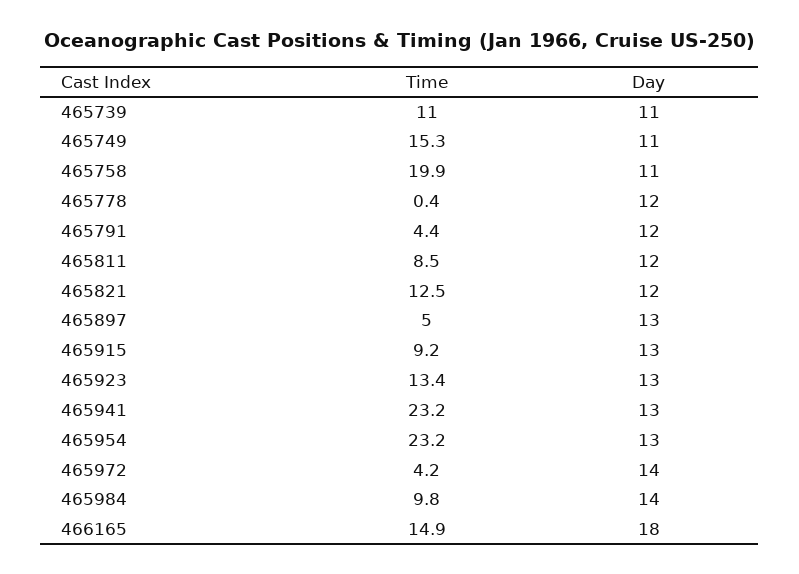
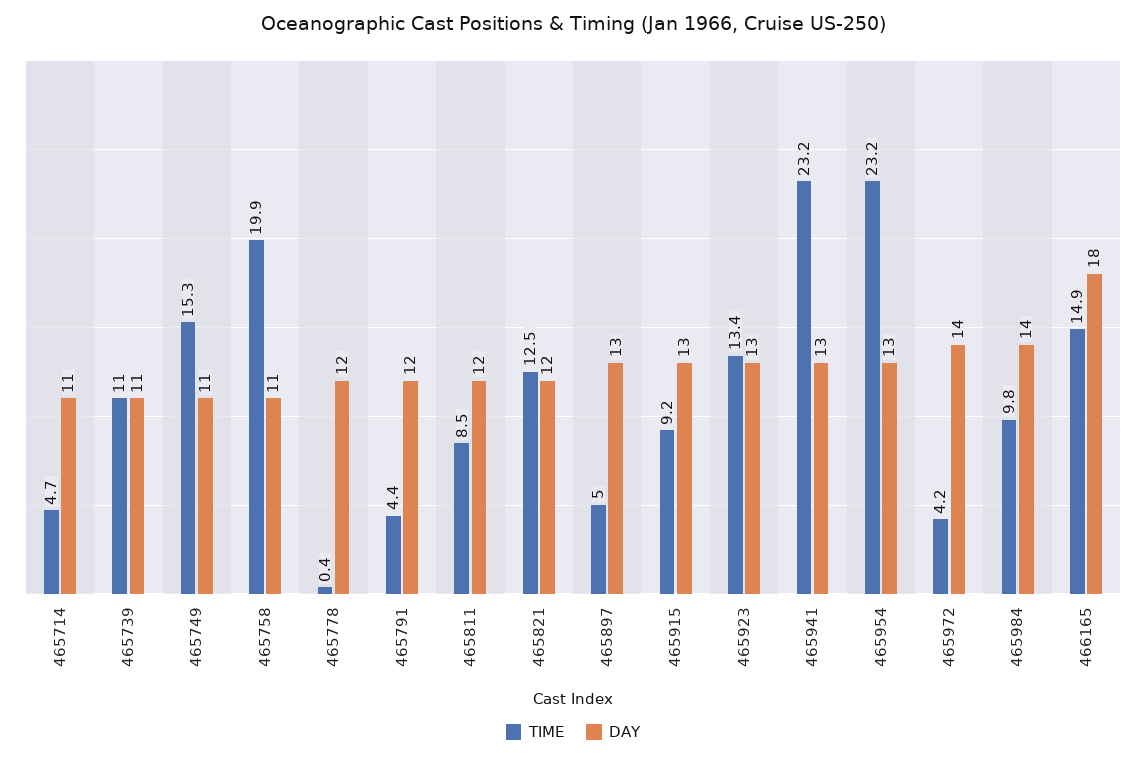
  {
    "Time": {
      "465739": 11,
      "465749": 15.3,
      "465758": 19.9,
      "465778": 0.4,
      "465791": 4.4,
      "465811": 8.5,
      "465821": 12.5,
      "465897": 5,
      "465915": 9.2,
      "465923": 13.4,
      "465941": 23.2,
      "465954": 23.2,
      "465972": 4.2,
      "465984": 9.8,
-     "466165": 14.9
+     "466165": 14.9,
+     "465714": 4.7
    },
    "Day": {
      "465739": 11,
      "465749": 11,
      "465758": 11,
      "465778": 12,
      "465791": 12,
      "465811": 12,
      "465821": 12,
      "465897": 13,
      "465915": 13,
      "465923": 13,
      "465941": 13,
      "465954": 13,
      "465972": 14,
      "465984": 14,
-     "466165": 18
+     "466165": 18,
+     "465714": 11
    }
  }

